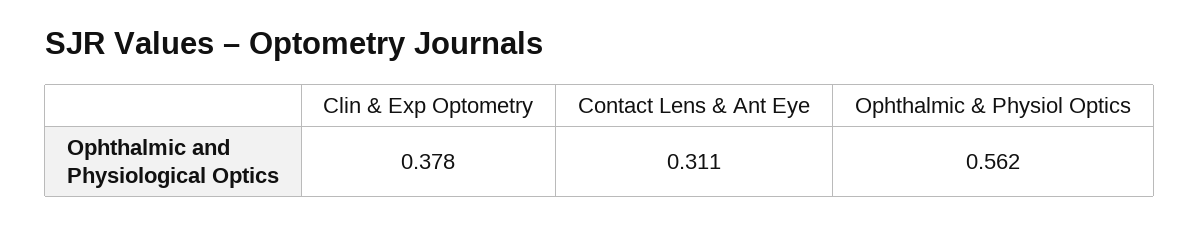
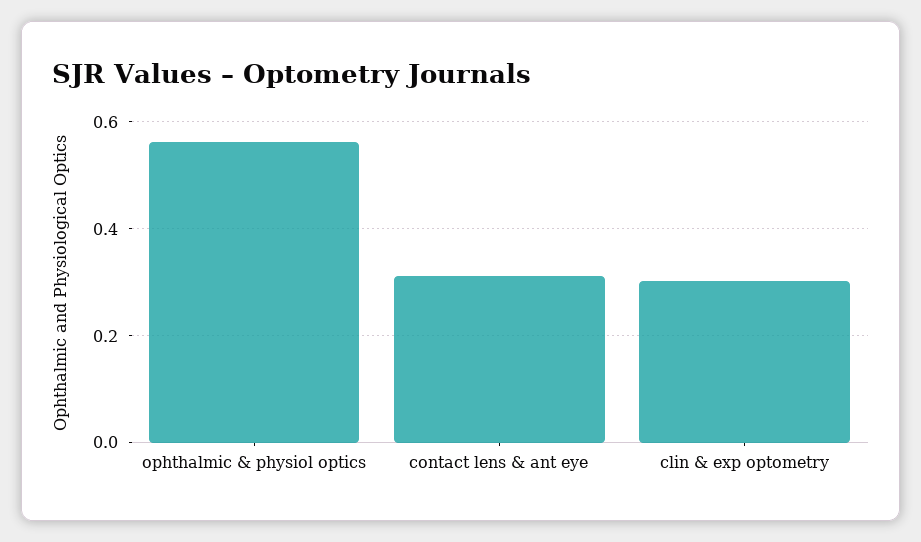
  {
-   "Clin & Exp Optometry": 0.378,
+   "Clin & Exp Optometry": 0.3,
    "Contact Lens & Ant Eye": 0.311,
    "Ophthalmic & Physiol Optics": 0.562
  }

